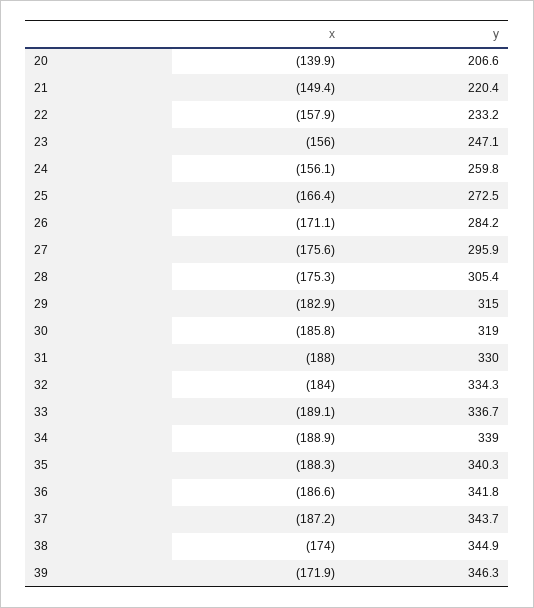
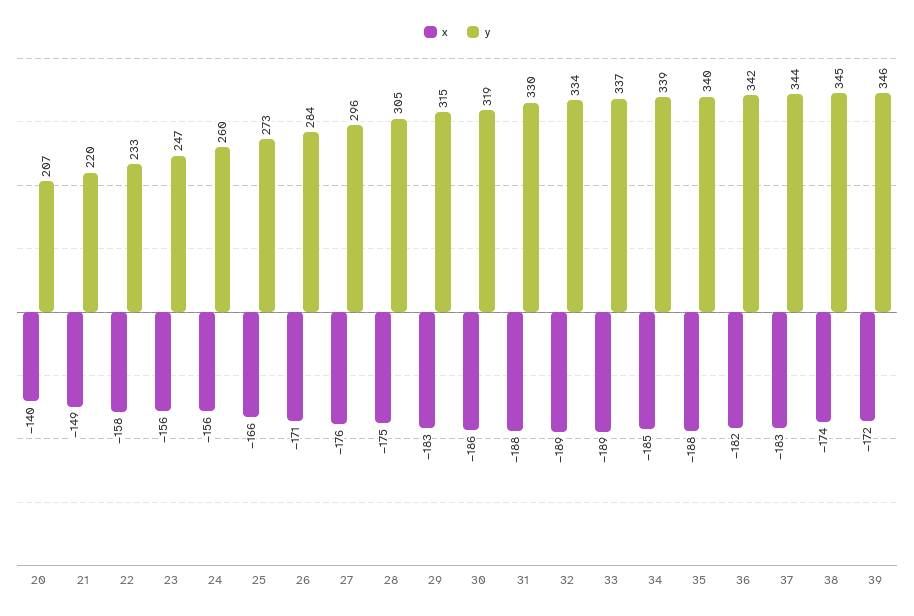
  {
    "x": {
      "20": -139.9,
      "21": -149.4,
      "22": -157.9,
      "23": -156,
      "24": -156.1,
      "25": -166.4,
      "26": -171.1,
      "27": -175.6,
      "28": -175.3,
      "29": -182.9,
      "30": -185.8,
      "31": -188,
-     "32": -184,
+     "32": -189,
      "33": -189.1,
-     "34": -188.9,
+     "34": -185,
      "35": -188.3,
-     "36": -186.6,
+     "36": -182,
-     "37": -187.2,
+     "37": -183,
      "38": -174,
      "39": -171.9
    },
    "y": {
      "20": 206.6,
      "21": 220.4,
      "22": 233.2,
      "23": 247.1,
      "24": 259.8,
      "25": 272.5,
      "26": 284.2,
      "27": 295.9,
      "28": 305.4,
      "29": 315,
      "30": 319,
      "31": 330,
      "32": 334.3,
      "33": 336.7,
      "34": 339,
      "35": 340.3,
      "36": 341.8,
      "37": 343.7,
      "38": 344.9,
      "39": 346.3
    }
  }

